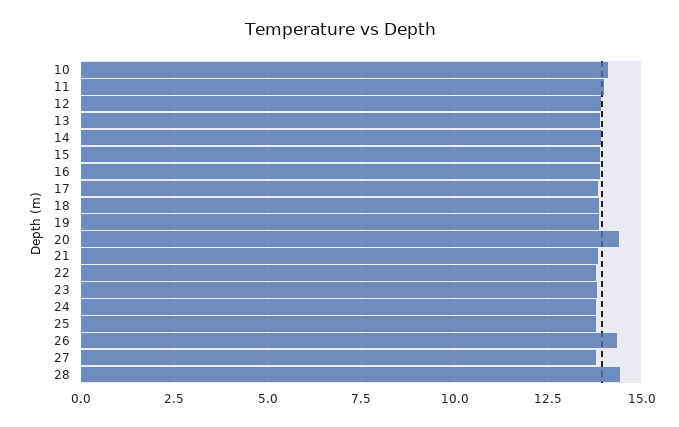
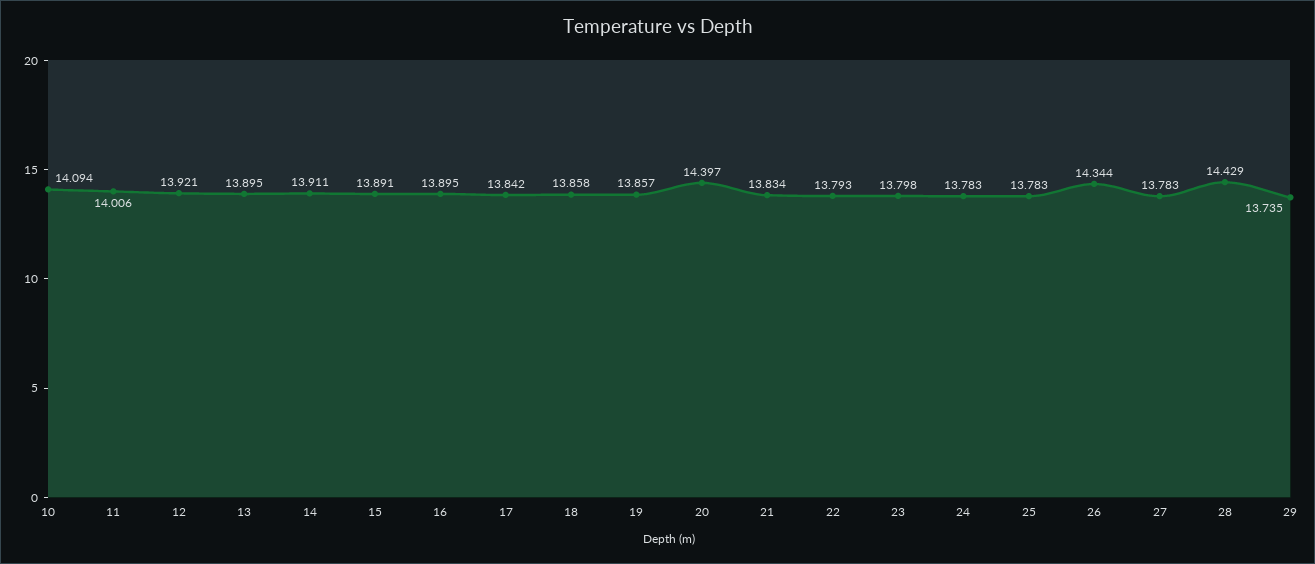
  {
    "10": 14.094,
    "11": 14.006,
    "12": 13.921,
    "13": 13.895,
    "14": 13.911,
    "15": 13.891,
    "16": 13.895,
    "17": 13.842,
    "18": 13.858,
    "19": 13.857,
    "20": 14.397,
    "21": 13.834,
    "22": 13.793,
    "23": 13.798,
    "24": 13.783,
    "25": 13.783,
    "26": 14.344,
    "27": 13.783,
-   "28": 14.429
+   "28": 14.429,
+   "29": 13.735
  }

